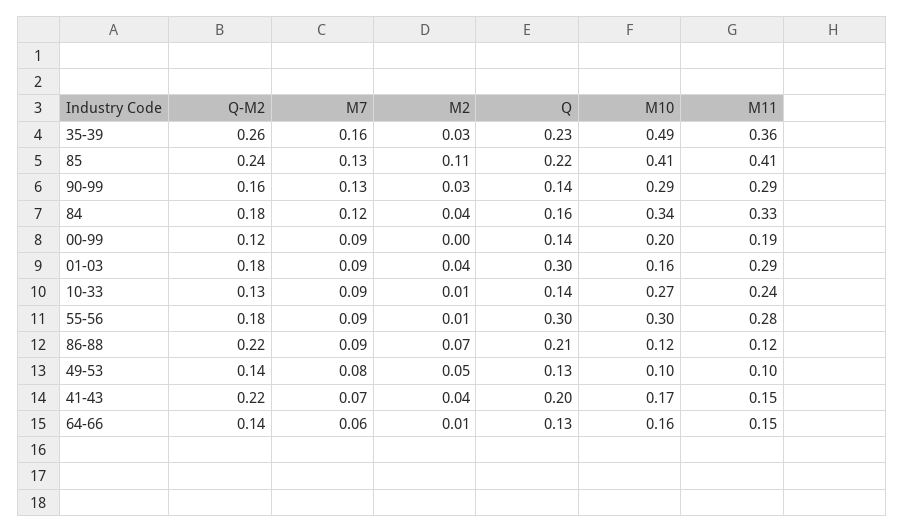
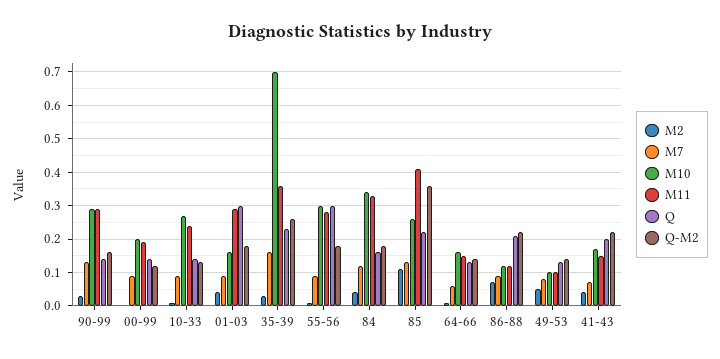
  {
    "Q-M2": {
      "35-39": 0.26,
-     "85": 0.24,
+     "85": 0.35,
      "90-99": 0.16,
      "84": 0.18,
      "00-99": 0.12,
      "01-03": 0.18,
      "10-33": 0.13,
      "55-56": 0.18,
      "86-88": 0.22,
      "49-53": 0.14,
      "41-43": 0.22,
      "64-66": 0.14
    },
    "M7": {
      "35-39": 0.16,
      "85": 0.13,
      "90-99": 0.13,
      "84": 0.12,
      "00-99": 0.09,
      "01-03": 0.09,
      "10-33": 0.09,
      "55-56": 0.09,
      "86-88": 0.09,
      "49-53": 0.08,
      "41-43": 0.07,
      "64-66": 0.06
    },
    "M2": {
      "35-39": 0.03,
      "85": 0.11,
      "90-99": 0.03,
      "84": 0.04,
      "00-99": 0,
      "01-03": 0.04,
      "10-33": 0.01,
      "55-56": 0.01,
      "86-88": 0.07,
      "49-53": 0.05,
      "41-43": 0.04,
      "64-66": 0.01
    },
    "Q": {
      "35-39": 0.23,
      "85": 0.22,
      "90-99": 0.14,
      "84": 0.16,
      "00-99": 0.14,
      "01-03": 0.3,
      "10-33": 0.14,
      "55-56": 0.3,
      "86-88": 0.21,
      "49-53": 0.13,
      "41-43": 0.2,
      "64-66": 0.13
    },
    "M10": {
-     "35-39": 0.49,
+     "35-39": 0.7,
-     "85": 0.41,
+     "85": 0.25,
      "90-99": 0.29,
      "84": 0.34,
      "00-99": 0.2,
      "01-03": 0.16,
      "10-33": 0.27,
      "55-56": 0.3,
      "86-88": 0.12,
      "49-53": 0.1,
      "41-43": 0.17,
      "64-66": 0.16
    },
    "M11": {
      "35-39": 0.36,
      "85": 0.41,
      "90-99": 0.29,
      "84": 0.33,
      "00-99": 0.19,
      "01-03": 0.29,
      "10-33": 0.24,
      "55-56": 0.28,
      "86-88": 0.12,
      "49-53": 0.1,
      "41-43": 0.15,
      "64-66": 0.15
    }
  }

